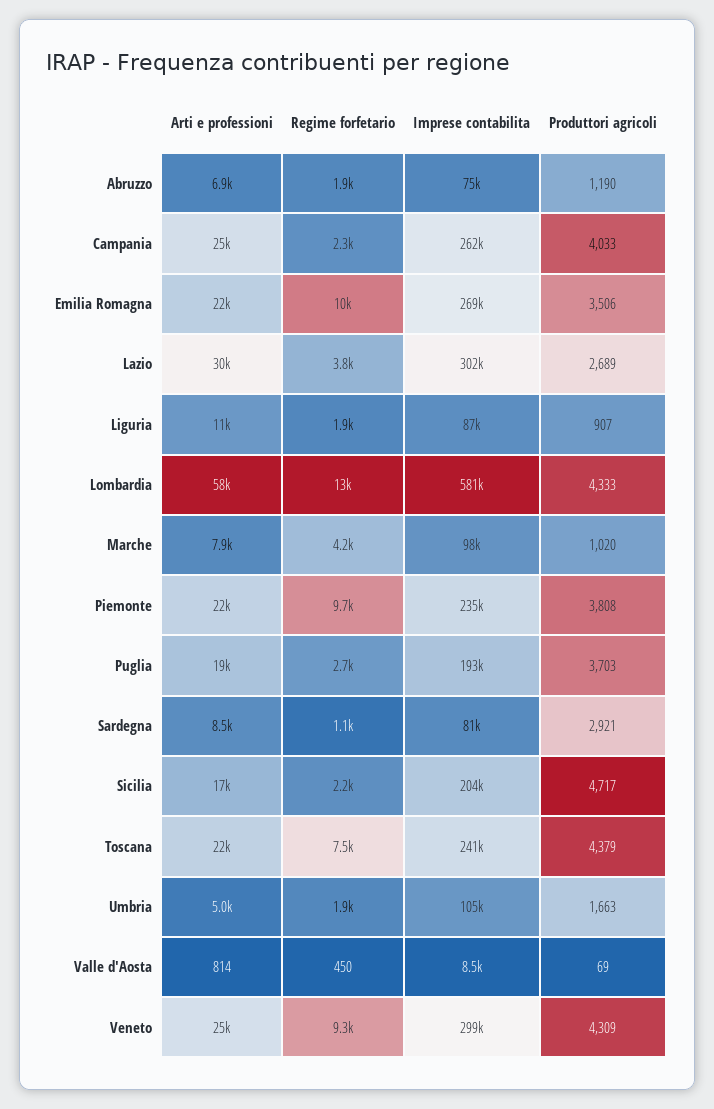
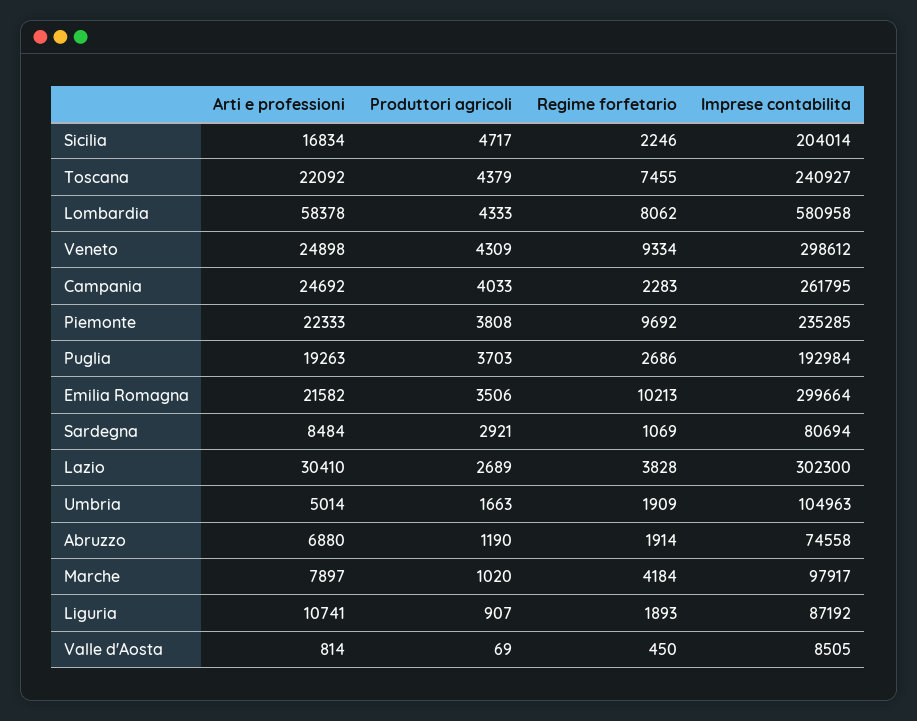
  {
    "Arti e professioni": {
      "Abruzzo": 6880,
      "Campania": 24692,
      "Emilia Romagna": 21582,
      "Lazio": 30410,
      "Liguria": 10741,
      "Lombardia": 58378,
      "Marche": 7897,
      "Piemonte": 22333,
      "Puglia": 19263,
      "Sardegna": 8484,
      "Sicilia": 16834,
      "Toscana": 22092,
      "Umbria": 5014,
      "Valle d'Aosta": 814,
      "Veneto": 24898
    },
    "Regime forfetario": {
      "Abruzzo": 1914,
      "Campania": 2283,
      "Emilia Romagna": 10213,
      "Lazio": 3828,
      "Liguria": 1893,
-     "Lombardia": 13000,
+     "Lombardia": 8062,
      "Marche": 4184,
      "Piemonte": 9692,
      "Puglia": 2686,
      "Sardegna": 1069,
      "Sicilia": 2246,
      "Toscana": 7455,
      "Umbria": 1909,
      "Valle d'Aosta": 450,
      "Veneto": 9334
    },
    "Imprese contabilita": {
      "Abruzzo": 74558,
      "Campania": 261795,
-     "Emilia Romagna": 269000,
+     "Emilia Romagna": 299664,
      "Lazio": 302300,
      "Liguria": 87192,
      "Lombardia": 580958,
      "Marche": 97917,
      "Piemonte": 235285,
      "Puglia": 192984,
      "Sardegna": 80694,
      "Sicilia": 204014,
      "Toscana": 240927,
      "Umbria": 104963,
      "Valle d'Aosta": 8505,
      "Veneto": 298612
    },
    "Produttori agricoli": {
      "Abruzzo": 1190,
      "Campania": 4033,
      "Emilia Romagna": 3506,
      "Lazio": 2689,
      "Liguria": 907,
      "Lombardia": 4333,
      "Marche": 1020,
      "Piemonte": 3808,
      "Puglia": 3703,
      "Sardegna": 2921,
      "Sicilia": 4717,
      "Toscana": 4379,
      "Umbria": 1663,
      "Valle d'Aosta": 69,
      "Veneto": 4309
    }
  }

